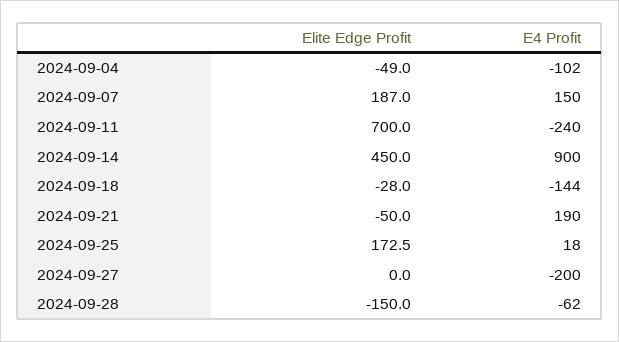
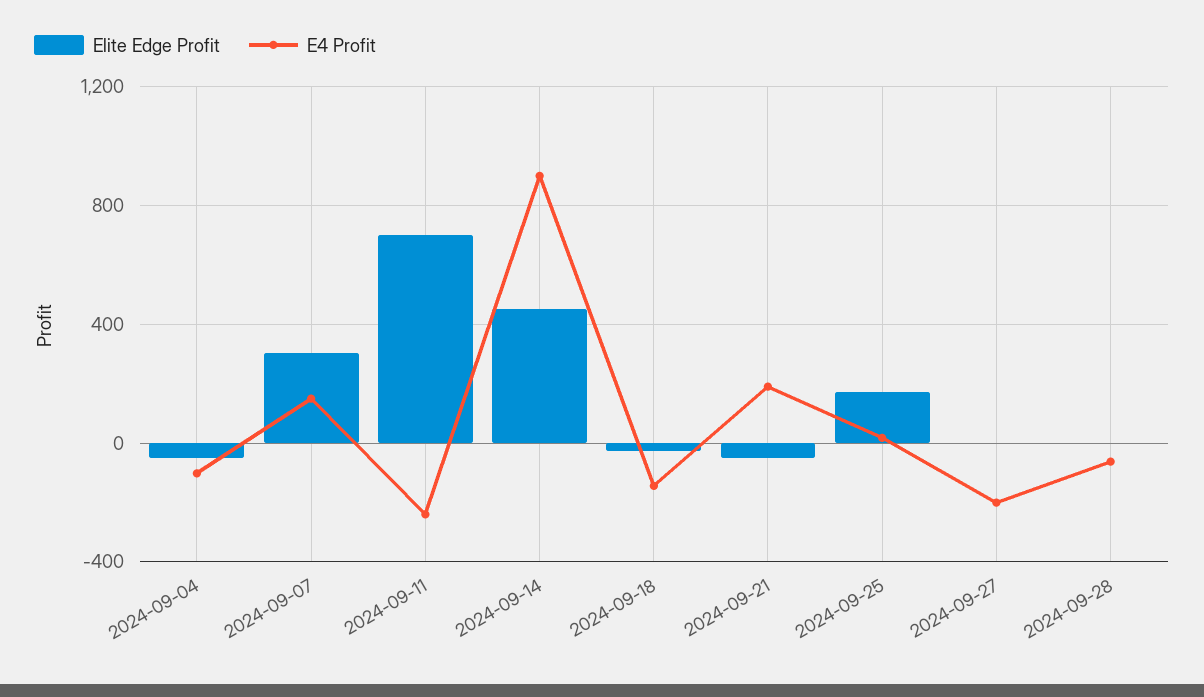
  {
    "Elite Edge Profit": {
      "2024-09-04": -49,
-     "2024-09-07": 187,
+     "2024-09-07": 300,
      "2024-09-11": 700,
      "2024-09-14": 450,
      "2024-09-18": -28,
      "2024-09-21": -50,
      "2024-09-25": 172.5,
      "2024-09-27": 0,
-     "2024-09-28": -150
+     "2024-09-28": 0
    },
    "E4 Profit": {
      "2024-09-04": -102,
      "2024-09-07": 150,
      "2024-09-11": -240,
      "2024-09-14": 900,
      "2024-09-18": -144,
      "2024-09-21": 190,
      "2024-09-25": 18,
      "2024-09-27": -200,
      "2024-09-28": -62
    }
  }

